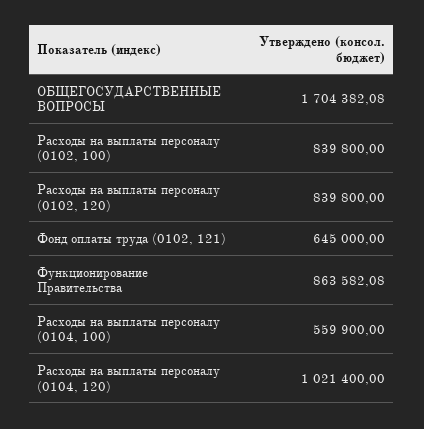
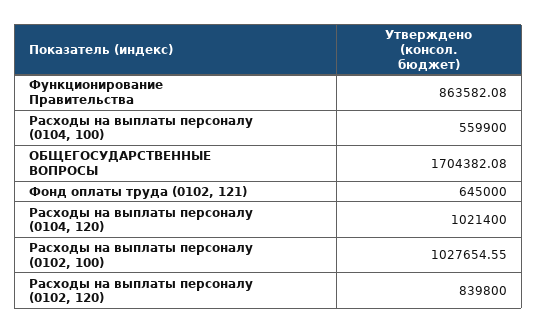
  {
    "ОБЩЕГОСУДАРСТВЕННЫЕ ВОПРОСЫ": 1704382.08,
-   "Расходы на выплаты персоналу (0102, 100)": 839800,
+   "Расходы на выплаты персоналу (0102, 100)": 1027654.55,
    "Расходы на выплаты персоналу (0102, 120)": 839800,
    "Фонд оплаты труда (0102, 121)": 645000,
    "Функционирование Правительства": 863582.08,
    "Расходы на выплаты персоналу (0104, 100)": 559900,
    "Расходы на выплаты персоналу (0104, 120)": 1021400
  }

